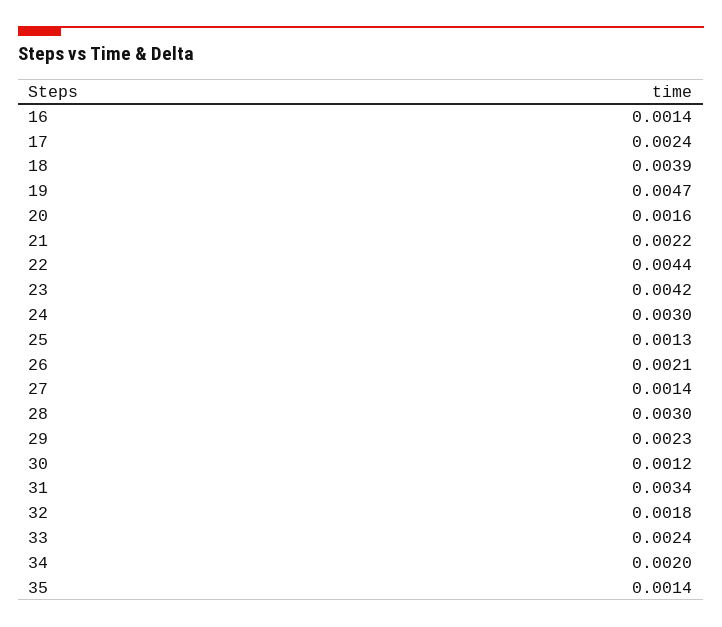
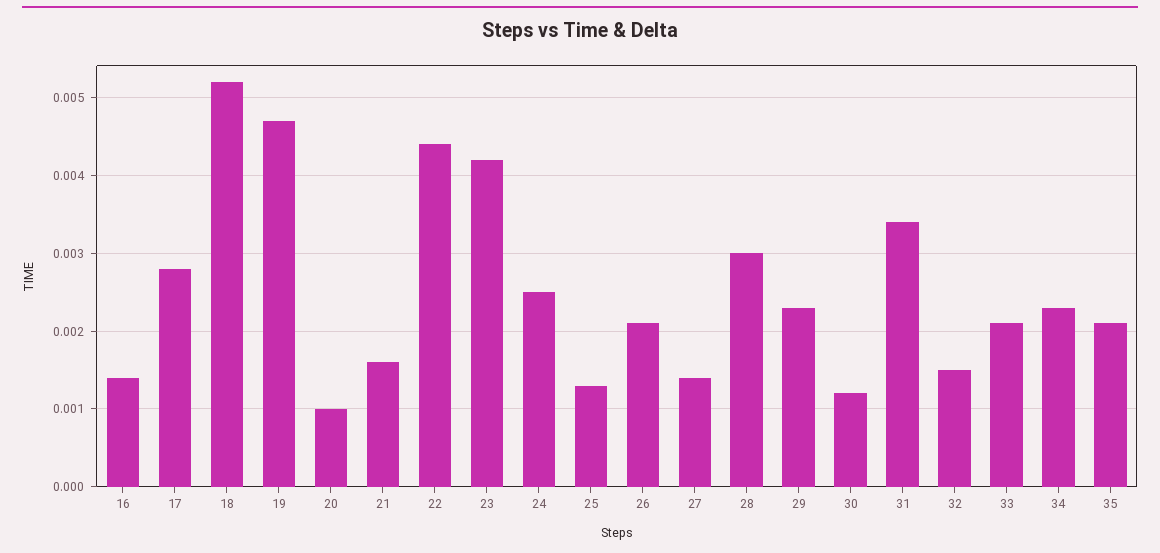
  {
    "16": 0.0014,
-   "17": 0.0024,
+   "17": 0.0028,
-   "18": 0.0039,
+   "18": 0.0052,
    "19": 0.0047,
-   "20": 0.0016,
+   "20": 0.001,
-   "21": 0.0022,
+   "21": 0.0016,
    "22": 0.0044,
    "23": 0.0042,
-   "24": 0.003,
+   "24": 0.0025,
    "25": 0.0013,
    "26": 0.0021,
    "27": 0.0014,
    "28": 0.003,
    "29": 0.0023,
    "30": 0.0012,
    "31": 0.0034,
-   "32": 0.0018,
+   "32": 0.0015,
-   "33": 0.0024,
+   "33": 0.0021,
-   "34": 0.002,
+   "34": 0.0023,
-   "35": 0.0014
+   "35": 0.0021
  }

